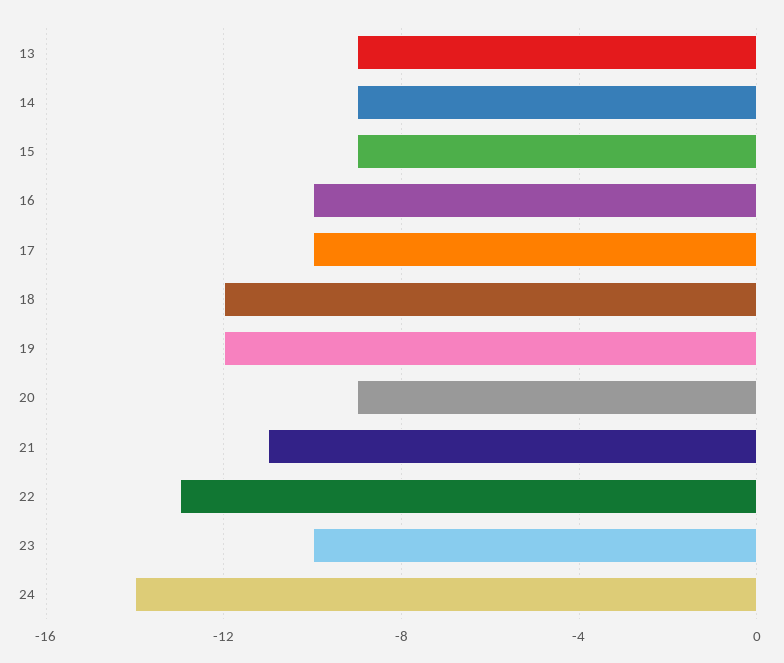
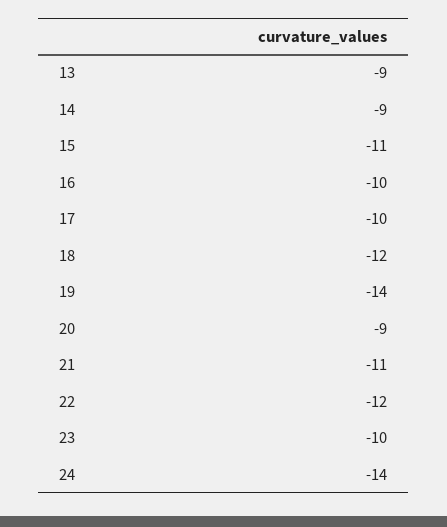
  {
    "13": -9,
    "14": -9,
-   "15": -9,
+   "15": -11,
    "16": -10,
    "17": -10,
    "18": -12,
-   "19": -12,
+   "19": -14,
    "20": -9,
    "21": -11,
-   "22": -13,
+   "22": -12,
    "23": -10,
    "24": -14
  }

